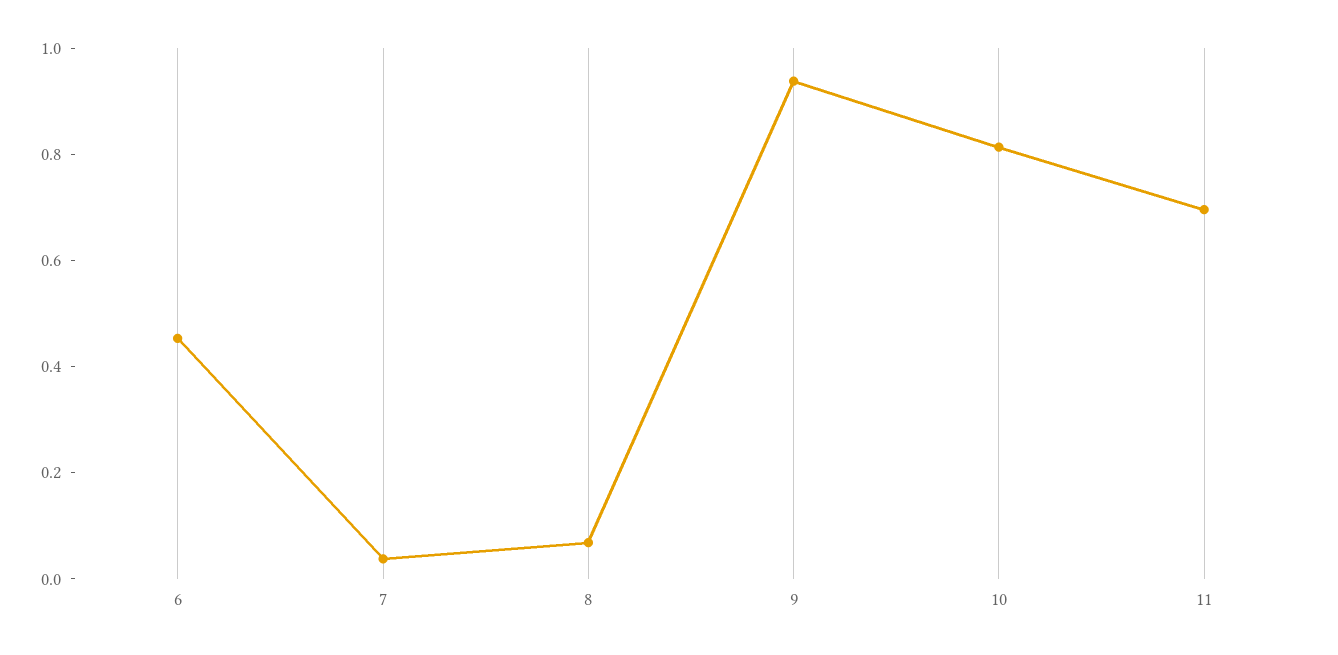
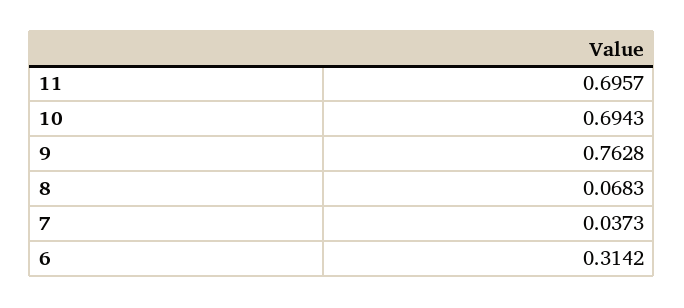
  {
-   "6": 0.45,
+   "6": 0.3142,
    "7": 0.0373,
    "8": 0.0683,
-   "9": 0.95,
+   "9": 0.7628,
-   "10": 0.8,
+   "10": 0.6943,
    "11": 0.6957
  }

